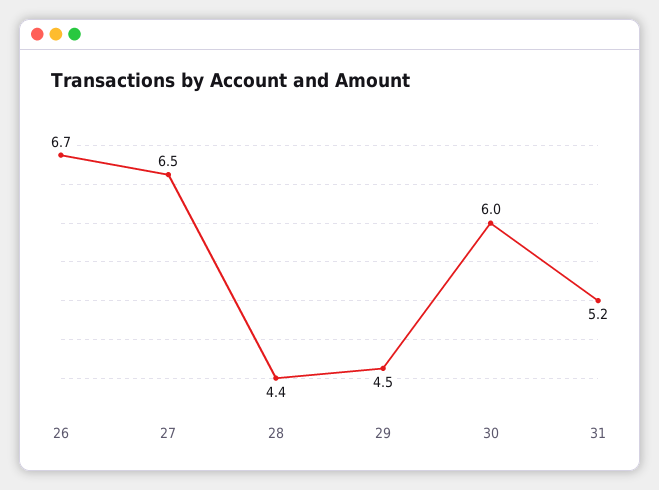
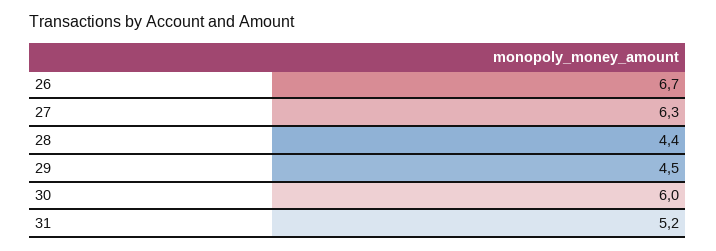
  {
    "26": 6.7,
-   "27": 6.5,
+   "27": 6.3,
    "28": 4.4,
    "29": 4.5,
    "30": 6,
    "31": 5.2
  }

